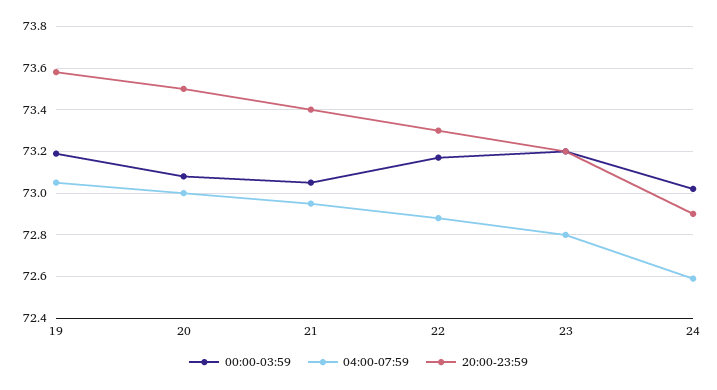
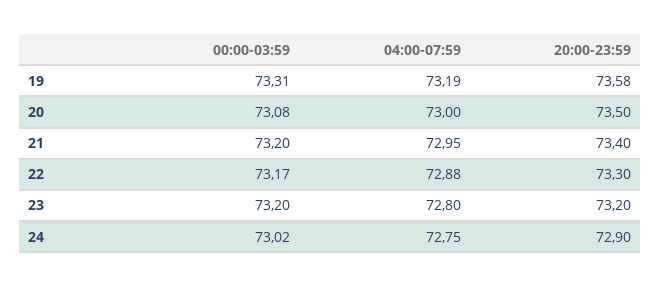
  {
    "00:00-03:59": {
-     "19": 73.2,
+     "19": 73.31,
      "20": 73.08,
-     "21": 73.05,
+     "21": 73.2,
      "22": 73.17,
      "23": 73.2,
      "24": 73.02
    },
    "04:00-07:59": {
-     "19": 73.05,
+     "19": 73.19,
      "20": 73,
      "21": 72.95,
      "22": 72.88,
      "23": 72.8,
-     "24": 72.6
+     "24": 72.75
    },
    "20:00-23:59": {
      "19": 73.58,
      "20": 73.5,
      "21": 73.4,
      "22": 73.3,
      "23": 73.2,
      "24": 72.9
    }
  }

